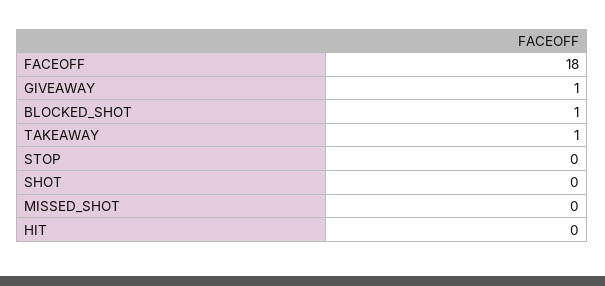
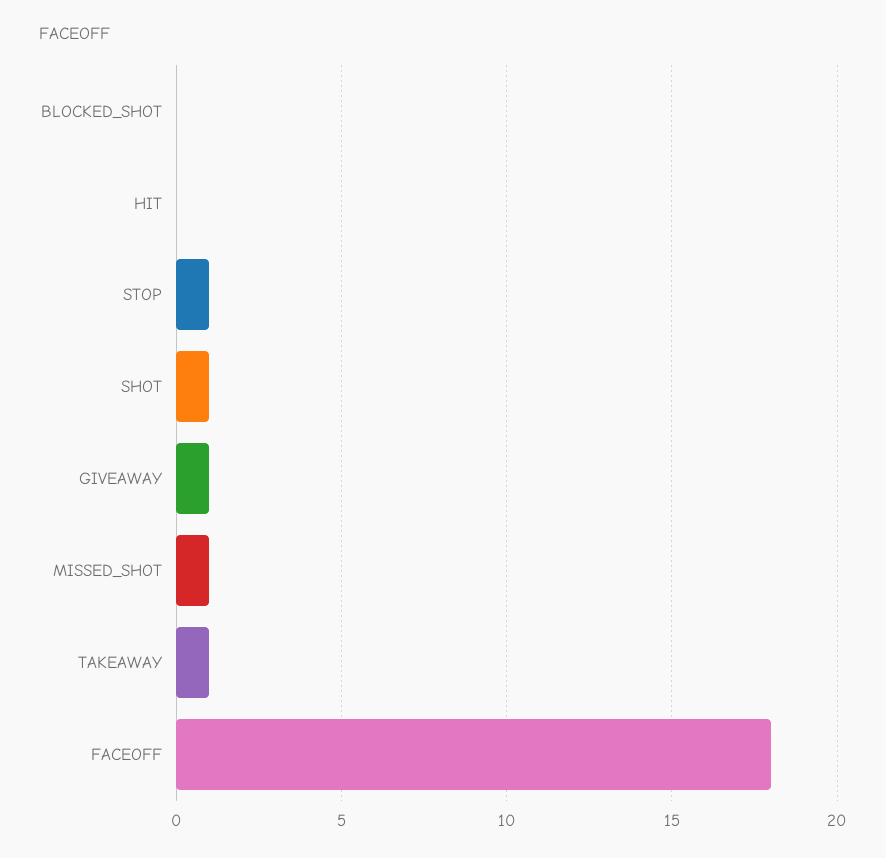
  {
    "FACEOFF": 18,
    "GIVEAWAY": 1,
-   "BLOCKED_SHOT": 1,
+   "BLOCKED_SHOT": 0,
    "TAKEAWAY": 1,
-   "STOP": 0,
+   "STOP": 1,
-   "SHOT": 0,
+   "SHOT": 1,
-   "MISSED_SHOT": 0,
+   "MISSED_SHOT": 1,
    "HIT": 0
  }

